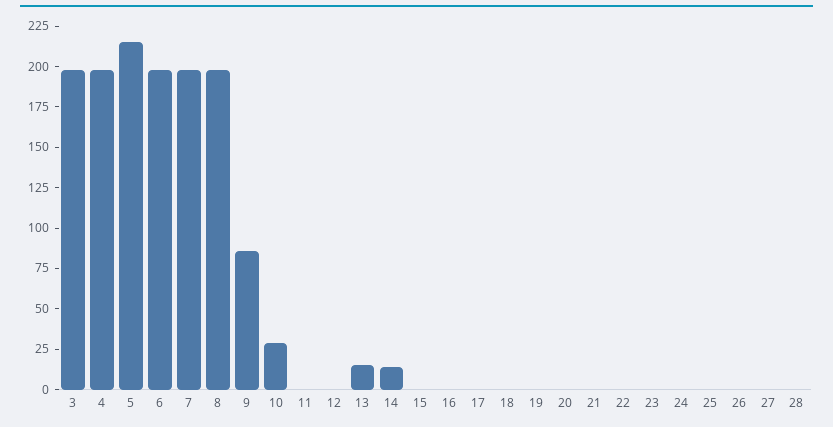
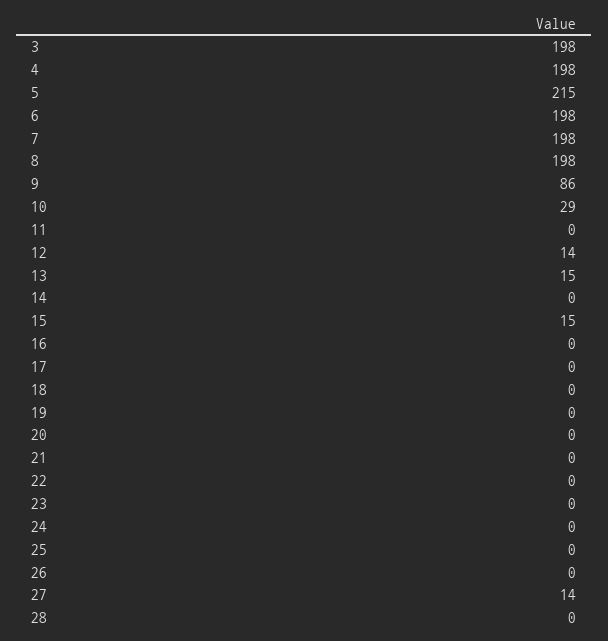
  {
    "3": 198,
    "4": 198,
    "5": 215,
    "6": 198,
    "7": 198,
    "8": 198,
    "9": 86,
    "10": 29,
    "11": 0,
-   "12": 0,
+   "12": 14,
    "13": 15,
-   "14": 15,
+   "14": 0,
-   "15": 0,
+   "15": 15,
    "16": 0,
    "17": 0,
    "18": 0,
    "19": 0,
    "20": 0,
    "21": 0,
    "22": 0,
    "23": 0,
    "24": 0,
    "25": 0,
    "26": 0,
-   "27": 0,
+   "27": 14,
    "28": 0
  }

